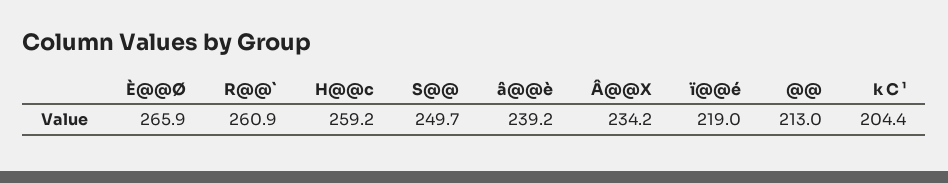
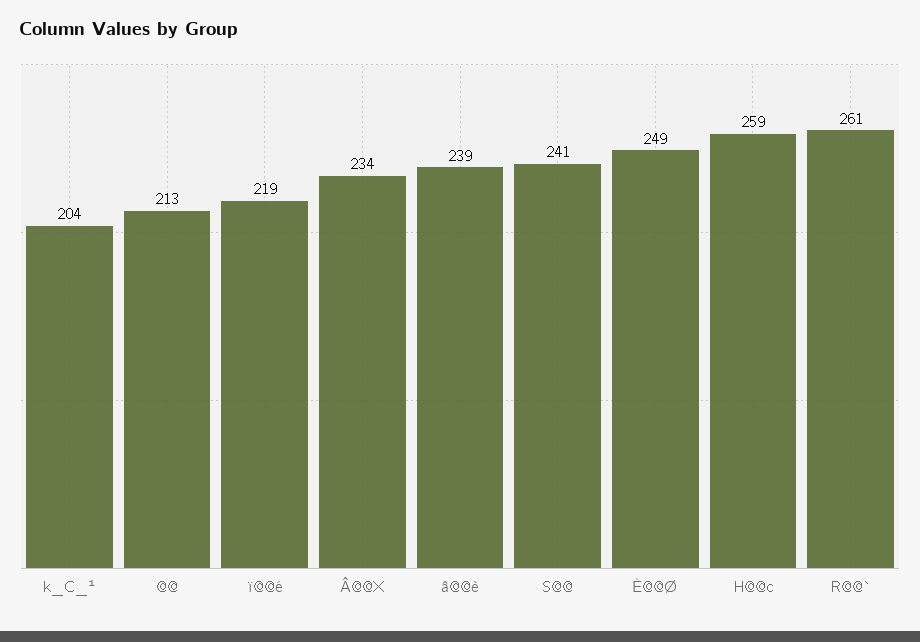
  {
-   "È@@Ø": 265.9,
+   "È@@Ø": 249,
    "R@@`": 260.9,
    "H@@c": 259.2,
-   "S@@": 249.7,
+   "S@@": 241,
    "â@@è": 239.2,
    "Â@@X": 234.2,
    "ï@@é": 219,
    "@@": 213,
    "k C ¹": 204.4
  }

